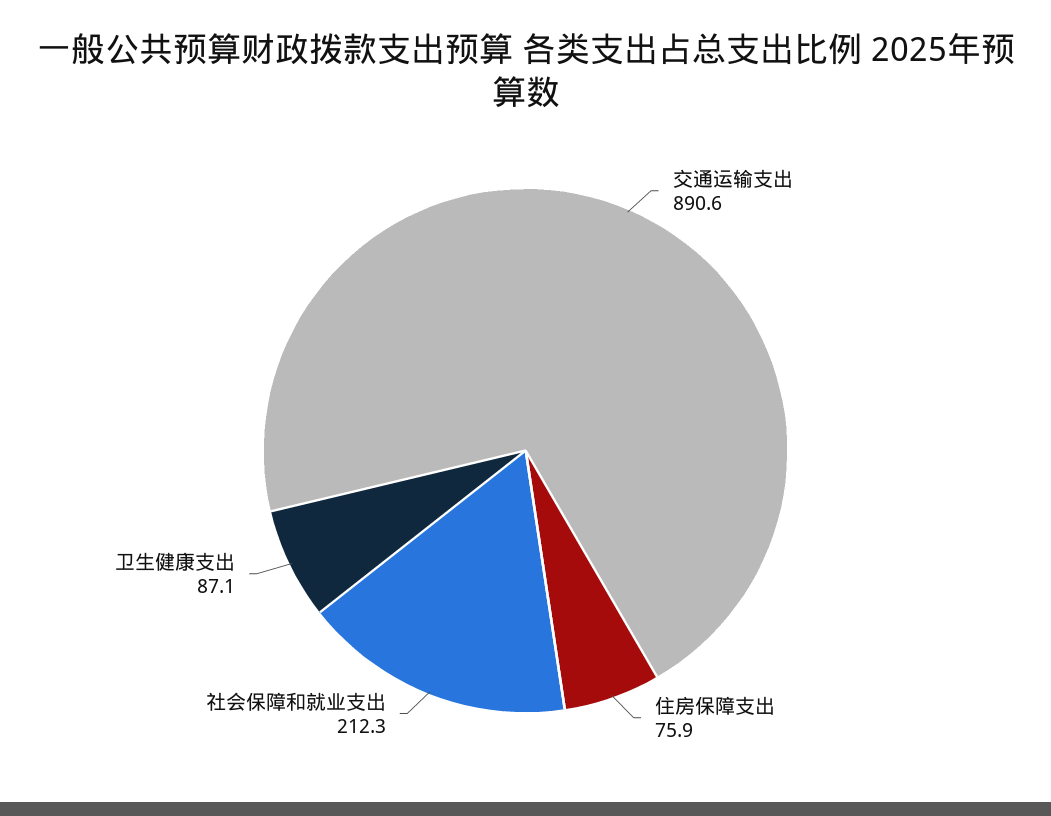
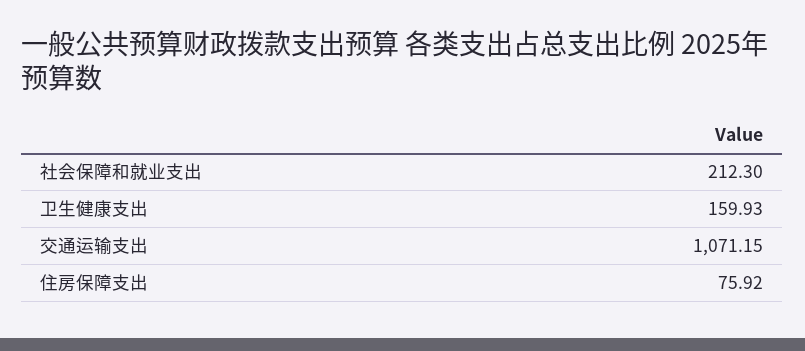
  {
-   "交通运输支出": 890.6,
+   "交通运输支出": 1071.15,
    "住房保障支出": 75.92,
    "社会保障和就业支出": 212.3,
-   "卫生健康支出": 87.1
+   "卫生健康支出": 159.93
  }

